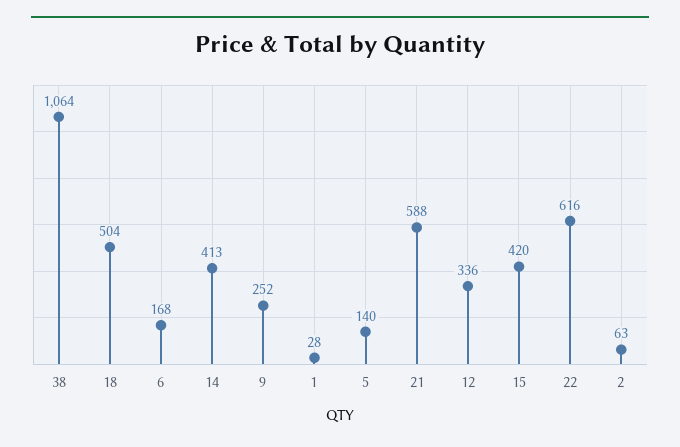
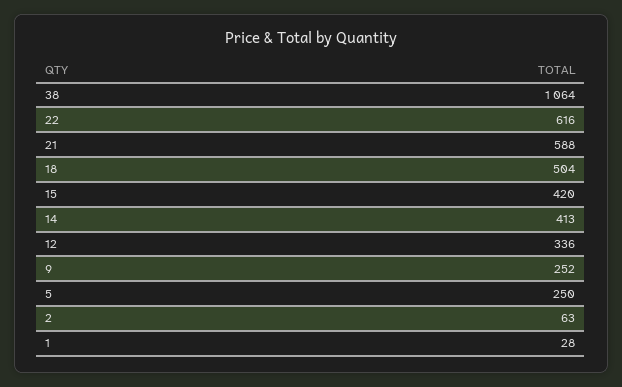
  {
    "38": 1064,
    "18": 504,
-   "6": 168,
    "14": 413,
    "9": 252,
    "1": 28,
-   "5": 140,
+   "5": 250,
    "21": 588,
    "12": 336,
    "15": 420,
    "22": 616,
    "2": 63
  }

